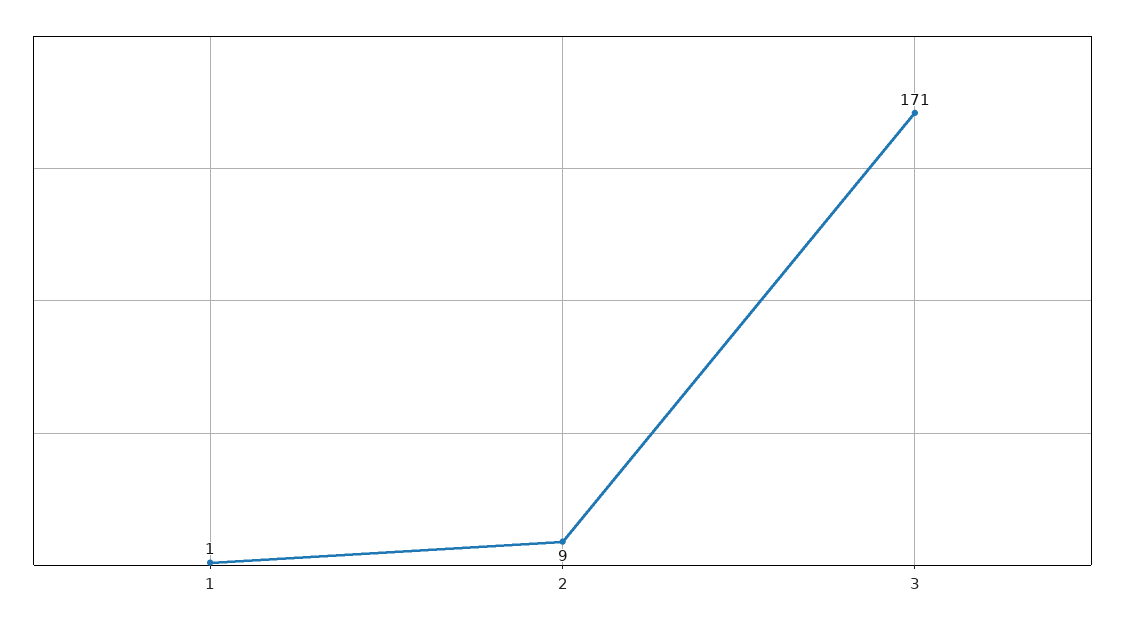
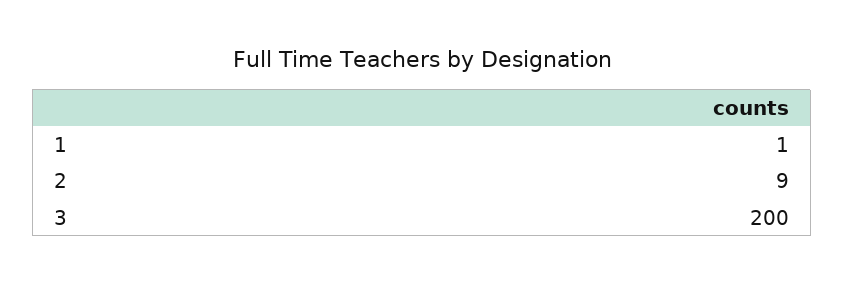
  {
    "1": 1,
    "2": 9,
-   "3": 171
+   "3": 200
  }

